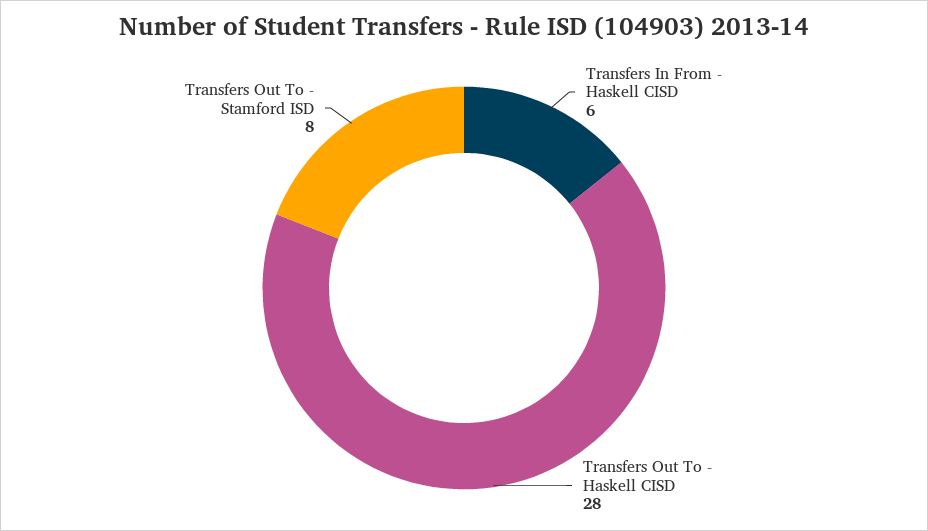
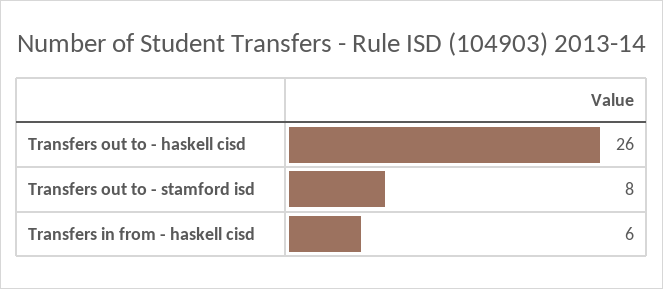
  {
    "Transfers In From - Haskell CISD": 6,
-   "Transfers Out To - Haskell CISD": 28,
+   "Transfers Out To - Haskell CISD": 26,
    "Transfers Out To - Stamford ISD": 8
  }

